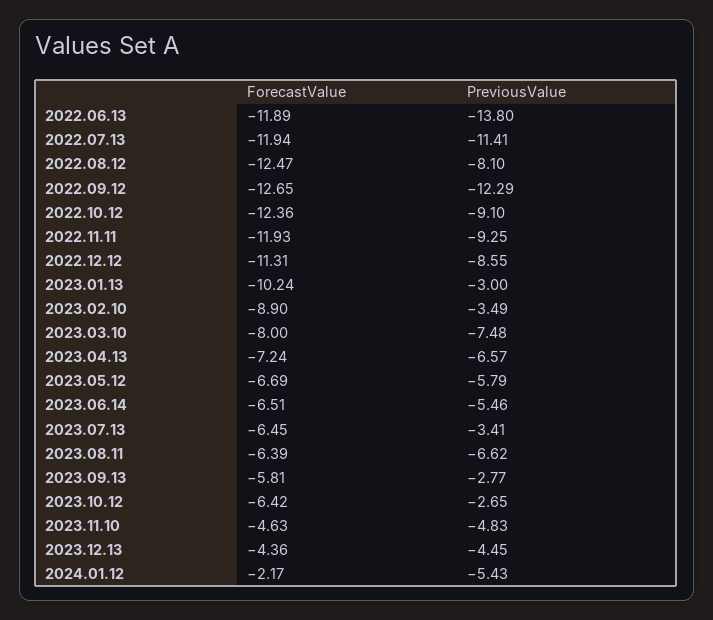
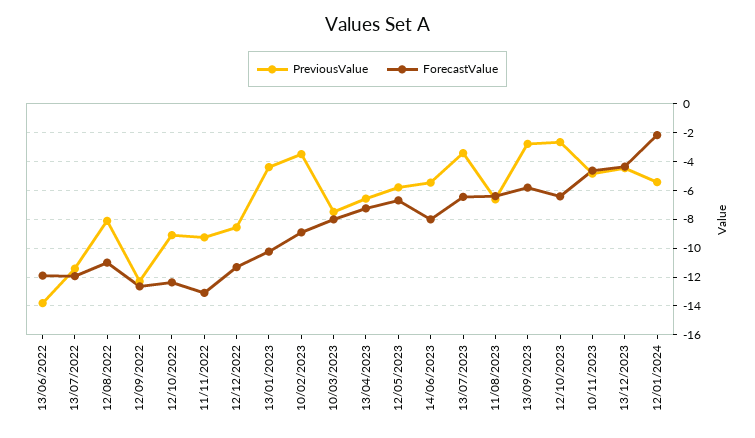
  {
    "ForecastValue": {
      "2022.06.13": -11.89,
      "2022.07.13": -11.94,
-     "2022.08.12": -12.47,
+     "2022.08.12": -11,
      "2022.09.12": -12.65,
      "2022.10.12": -12.36,
-     "2022.11.11": -11.93,
+     "2022.11.11": -13,
      "2022.12.12": -11.31,
      "2023.01.13": -10.24,
      "2023.02.10": -8.9,
      "2023.03.10": -8,
      "2023.04.13": -7.24,
      "2023.05.12": -6.69,
-     "2023.06.14": -6.51,
+     "2023.06.14": -8,
      "2023.07.13": -6.45,
      "2023.08.11": -6.39,
      "2023.09.13": -5.81,
      "2023.10.12": -6.42,
      "2023.11.10": -4.63,
      "2023.12.13": -4.36,
      "2024.01.12": -2.17
    },
    "PreviousValue": {
      "2022.06.13": -13.8,
      "2022.07.13": -11.41,
      "2022.08.12": -8.1,
      "2022.09.12": -12.29,
      "2022.10.12": -9.1,
      "2022.11.11": -9.25,
      "2022.12.12": -8.55,
-     "2023.01.13": -3,
+     "2023.01.13": -4.5,
      "2023.02.10": -3.49,
      "2023.03.10": -7.48,
      "2023.04.13": -6.57,
      "2023.05.12": -5.79,
      "2023.06.14": -5.46,
      "2023.07.13": -3.41,
      "2023.08.11": -6.62,
      "2023.09.13": -2.77,
      "2023.10.12": -2.65,
      "2023.11.10": -4.83,
      "2023.12.13": -4.45,
      "2024.01.12": -5.43
    }
  }

